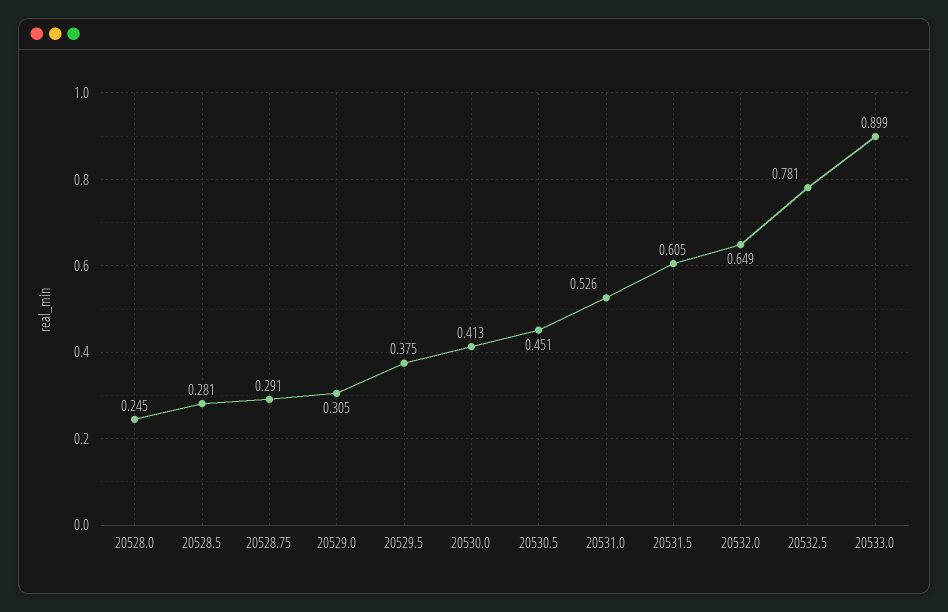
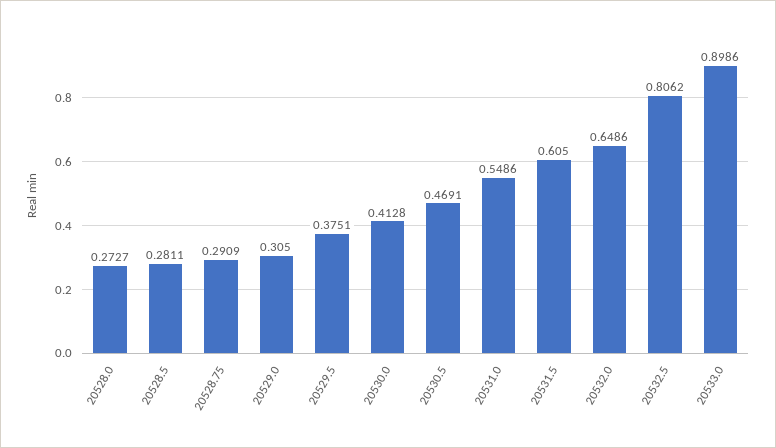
  {
-   "20528.0": 0.245,
+   "20528.0": 0.2727,
    "20528.5": 0.2811,
    "20528.75": 0.2909,
    "20529.0": 0.305,
    "20529.5": 0.3751,
    "20530.0": 0.4128,
-   "20530.5": 0.451,
+   "20530.5": 0.4691,
-   "20531.0": 0.526,
+   "20531.0": 0.5486,
    "20531.5": 0.605,
    "20532.0": 0.6486,
-   "20532.5": 0.781,
+   "20532.5": 0.8062,
    "20533.0": 0.8986
  }

